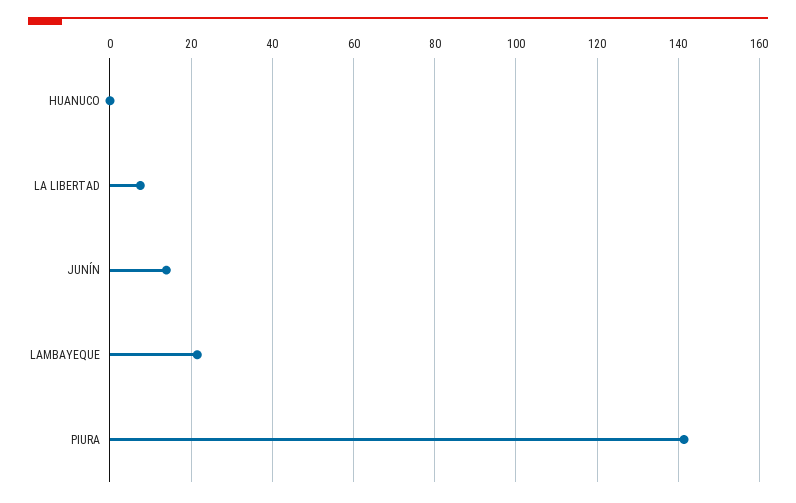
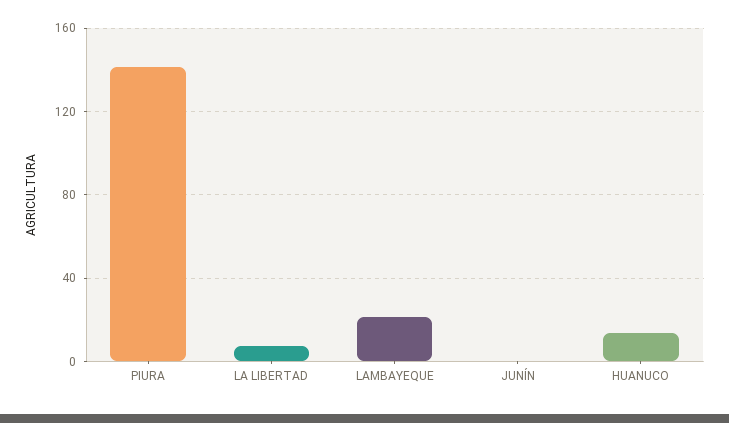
  {
-   "HUANUCO": 0,
+   "HUANUCO": 15,
    "LA LIBERTAD": 8,
-   "JUNÍN": 14,
+   "JUNÍN": 0,
    "LAMBAYEQUE": 22,
    "PIURA": 142
  }

